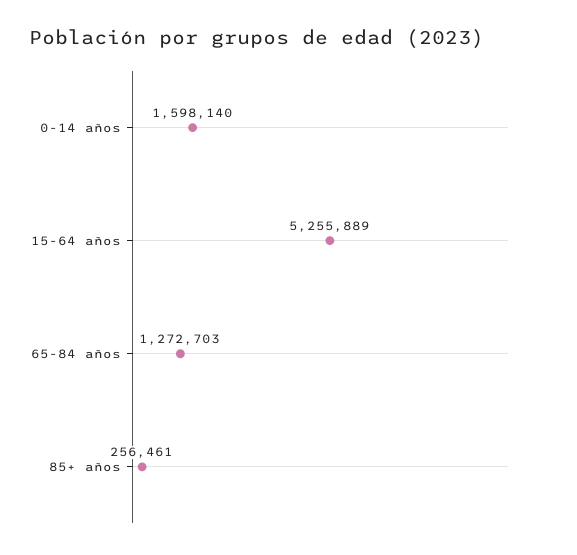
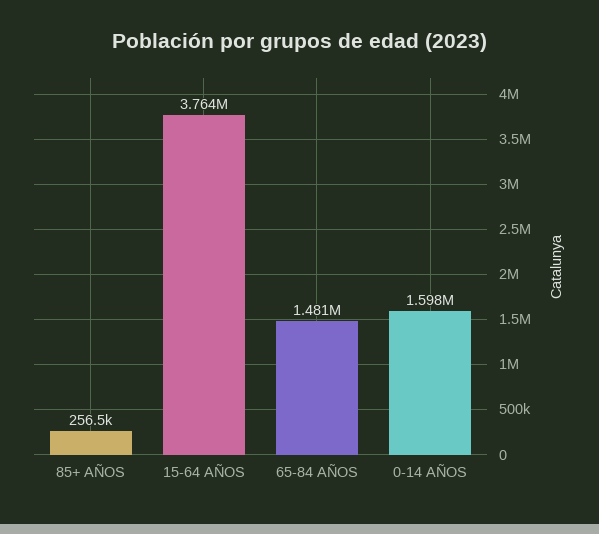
  {
    "0-14 años": 1598140,
-   "15-64 años": 5255889,
+   "15-64 años": 3764000,
-   "65-84 años": 1272703,
+   "65-84 años": 1481000,
    "85+ años": 256461
  }

